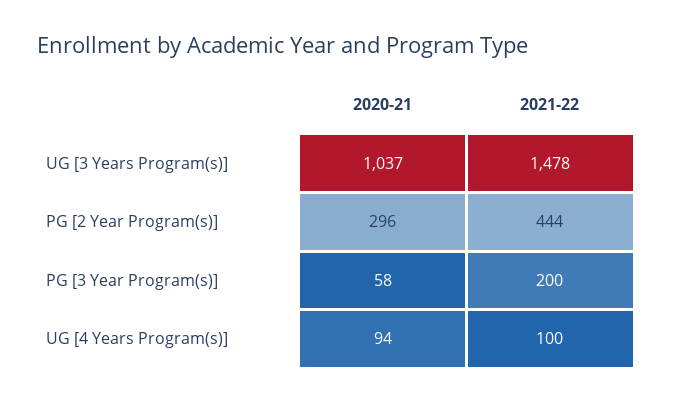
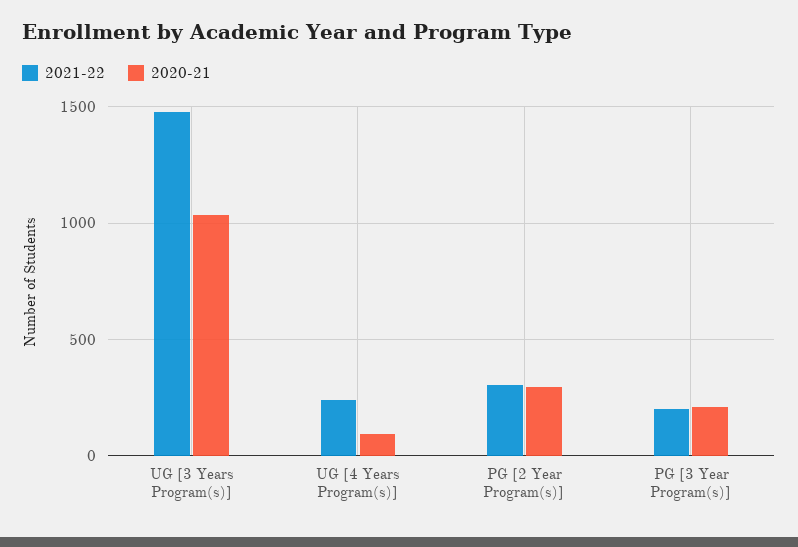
  {
    "2020-21": {
      "UG [3 Years Program(s)]": 1037,
      "PG [2 Year Program(s)]": 296,
-     "PG [3 Year Program(s)]": 58,
+     "PG [3 Year Program(s)]": 200,
      "UG [4 Years Program(s)]": 94
    },
    "2021-22": {
      "UG [3 Years Program(s)]": 1478,
-     "PG [2 Year Program(s)]": 444,
+     "PG [2 Year Program(s)]": 300,
      "PG [3 Year Program(s)]": 200,
-     "UG [4 Years Program(s)]": 100
+     "UG [4 Years Program(s)]": 250
    }
  }

